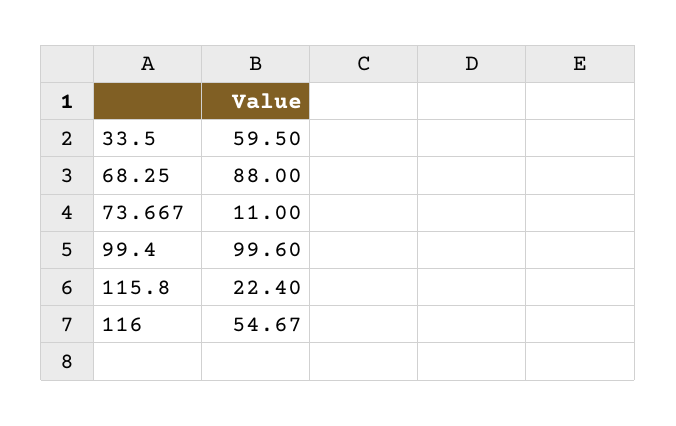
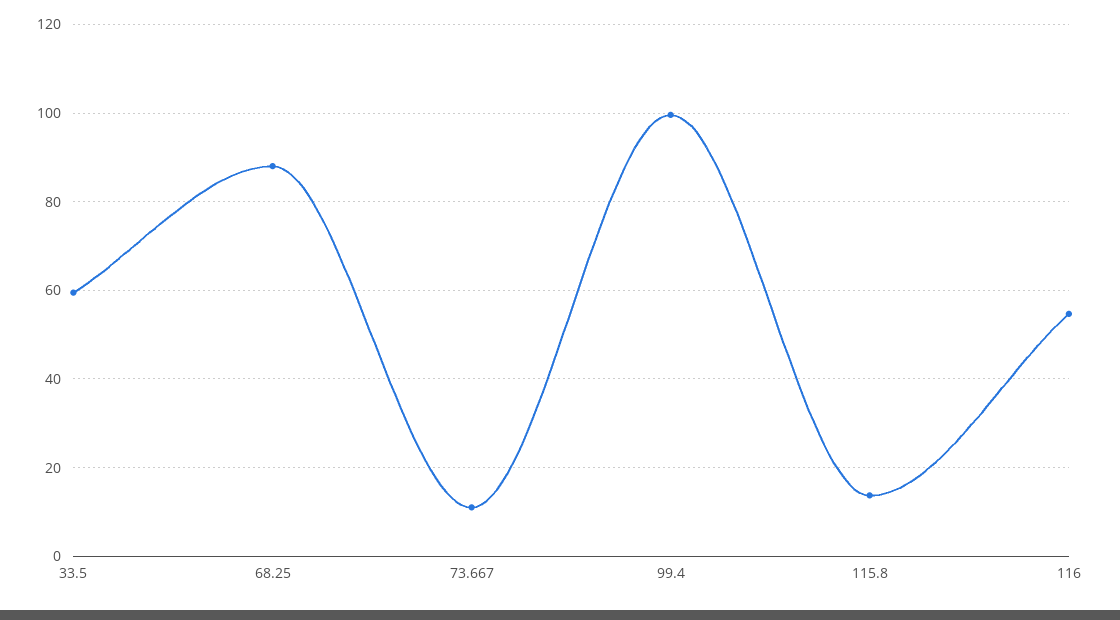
  {
    "33.5": 59.5,
    "68.25": 88,
    "73.667": 11,
    "99.4": 99.6,
-   "115.8": 22.4,
+   "115.8": 14,
    "116": 54.67
  }

